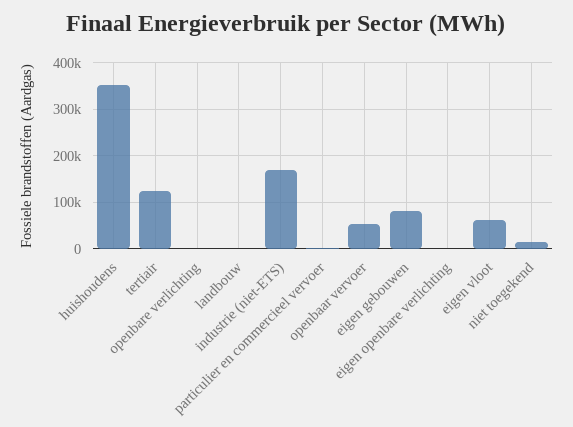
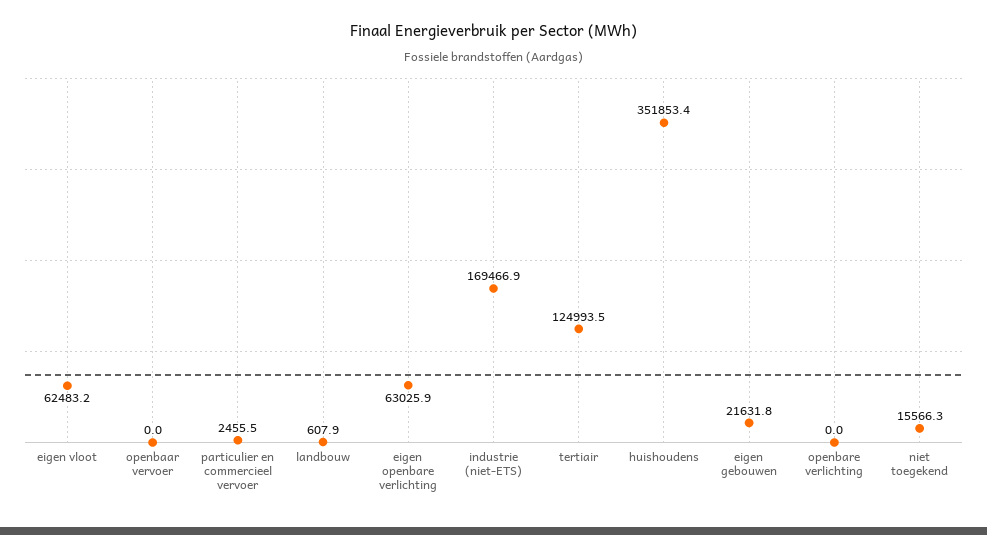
  {
    "huishoudens": 351853.4,
    "tertiair": 124993.5,
    "openbare verlichting": 0,
    "landbouw": 607.9,
    "industrie (niet-ETS)": 169466.9,
    "particulier en commercieel vervoer": 2455.5,
-   "openbaar vervoer": 60000,
+   "openbaar vervoer": 0,
-   "eigen gebouwen": 80000,
+   "eigen gebouwen": 21631.8,
-   "eigen openbare verlichting": 0,
+   "eigen openbare verlichting": 63025.9,
    "eigen vloot": 62483.2,
    "niet toegekend": 15566.3
  }

